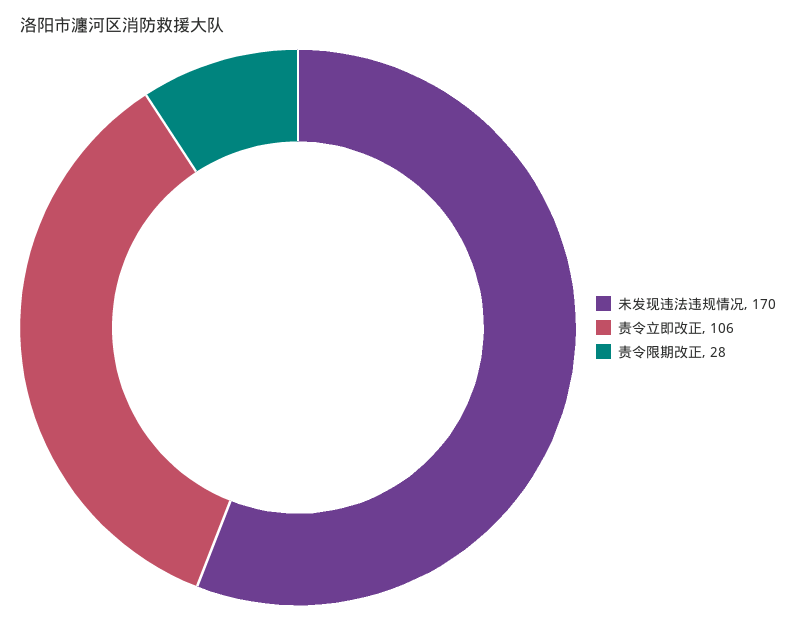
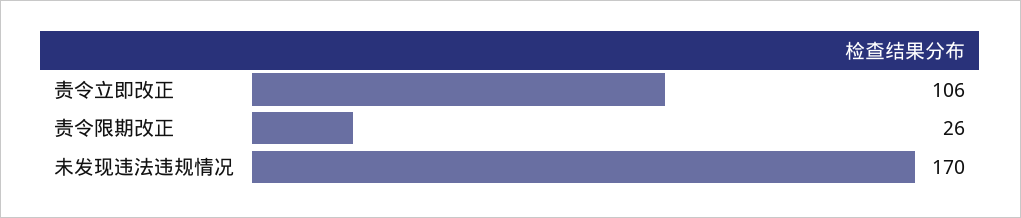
  {
    "未发现违法违规情况": 170,
    "责令立即改正": 106,
-   "责令限期改正": 28
+   "责令限期改正": 26
  }

